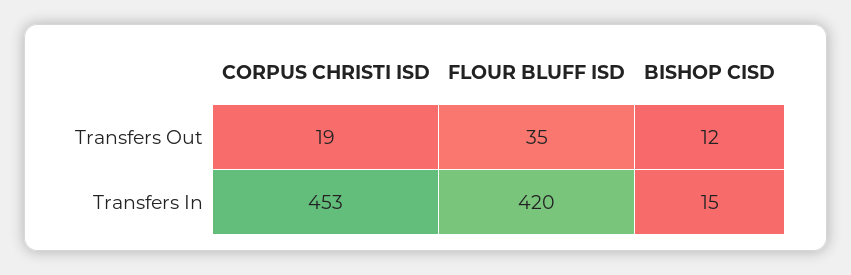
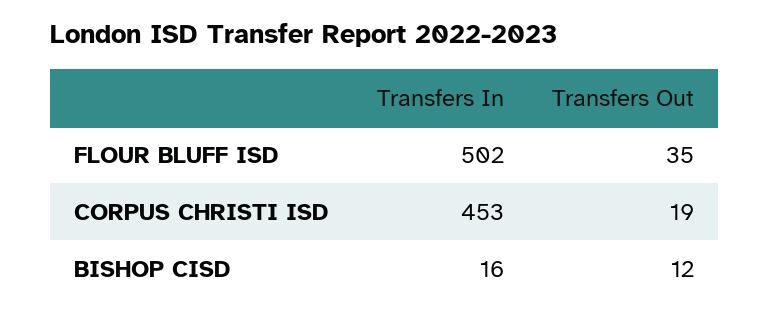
  {
    "CORPUS CHRISTI ISD": {
      "Transfers Out": 19,
      "Transfers In": 453
    },
    "FLOUR BLUFF ISD": {
      "Transfers Out": 35,
-     "Transfers In": 420
+     "Transfers In": 502
    },
    "BISHOP CISD": {
      "Transfers Out": 12,
-     "Transfers In": 15
+     "Transfers In": 16
    }
  }

